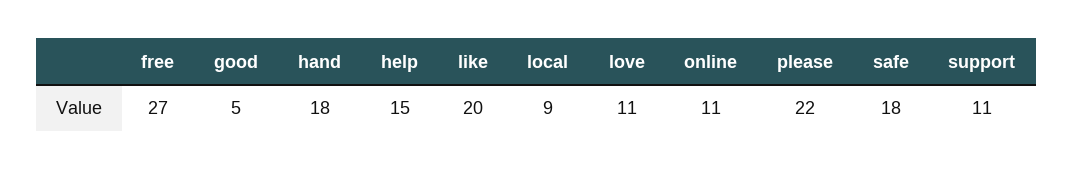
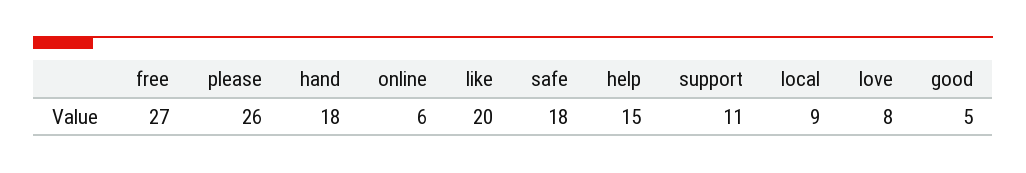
  {
    "free": 27,
    "good": 5,
    "hand": 18,
    "help": 15,
    "like": 20,
    "local": 9,
-   "love": 11,
+   "love": 8,
-   "online": 11,
+   "online": 6,
-   "please": 22,
+   "please": 26,
    "safe": 18,
    "support": 11
  }

